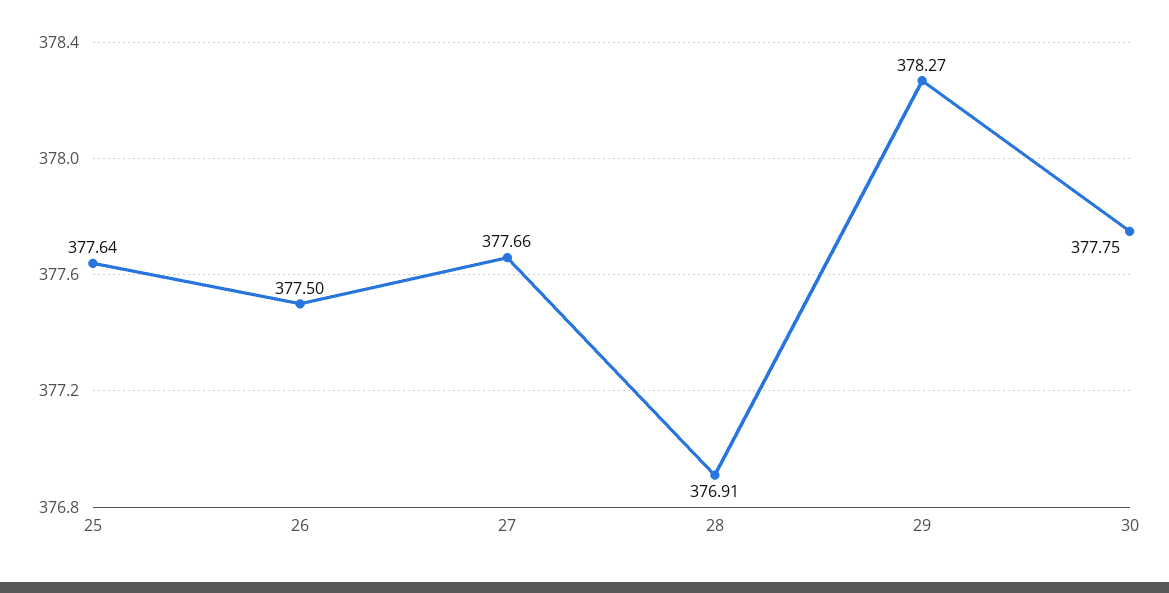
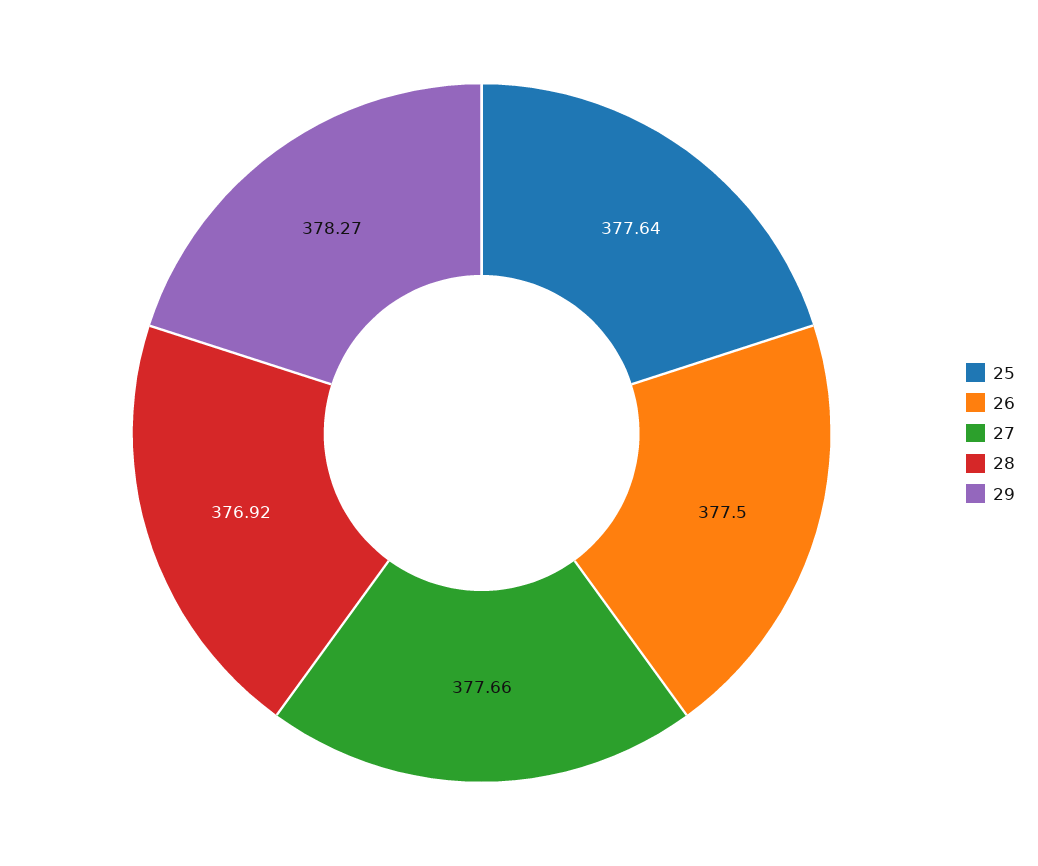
  {
    "25": 377.64,
    "26": 377.5,
    "27": 377.66,
-   "28": 376.91,
+   "28": 376.92,
-   "29": 378.27,
+   "29": 378.27
-   "30": 377.75
  }

